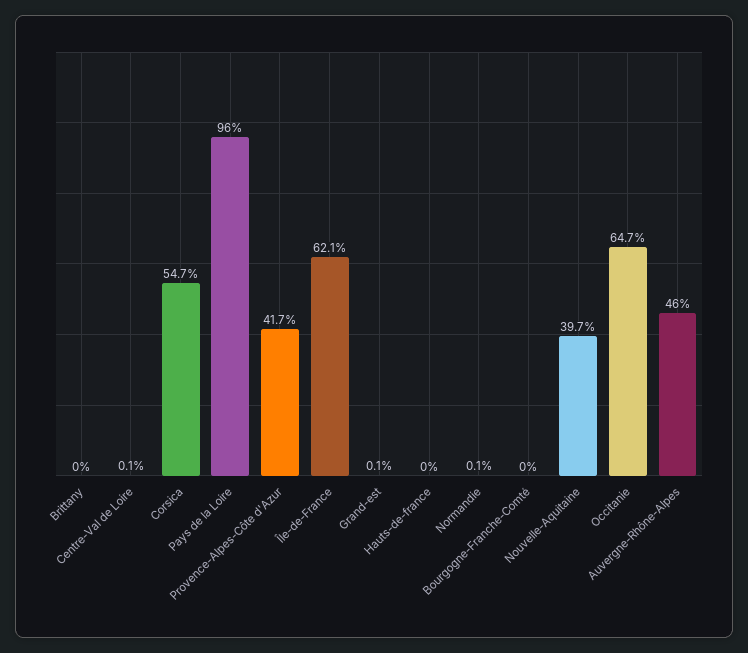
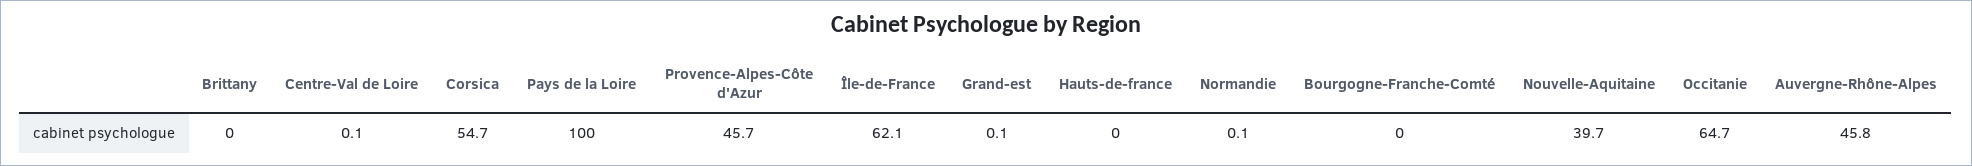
  {
    "Brittany": 0,
    "Centre-Val de Loire": 0.1,
    "Corsica": 54.7,
-   "Pays de la Loire": 96,
+   "Pays de la Loire": 100,
-   "Provence-Alpes-Côte d'Azur": 41.7,
+   "Provence-Alpes-Côte d'Azur": 45.7,
    "Île-de-France": 62.1,
    "Grand-est": 0.1,
    "Hauts-de-france": 0,
    "Normandie": 0.1,
    "Bourgogne-Franche-Comté": 0,
    "Nouvelle-Aquitaine": 39.7,
    "Occitanie": 64.7,
-   "Auvergne-Rhône-Alpes": 46
+   "Auvergne-Rhône-Alpes": 45.8
  }

